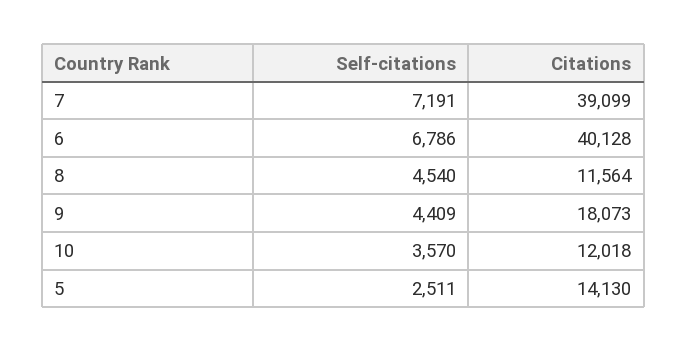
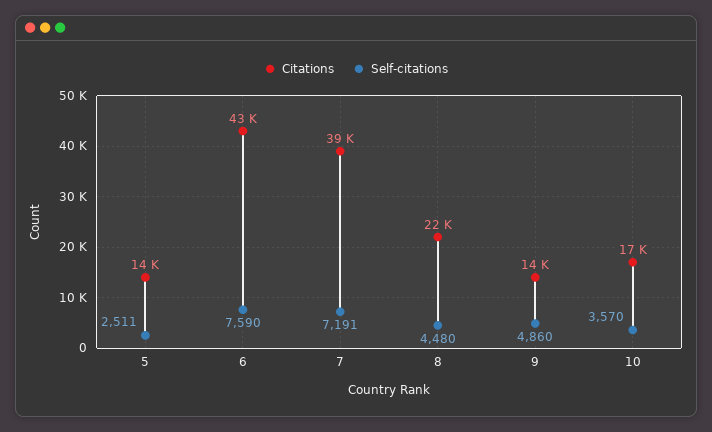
  {
    "Self-citations": {
      "7": 7191,
-     "6": 6786,
+     "6": 7590,
-     "8": 4540,
+     "8": 4480,
-     "9": 4409,
+     "9": 4860,
      "10": 3570,
      "5": 2511
    },
    "Citations": {
      "7": 39099,
-     "6": 40128,
+     "6": 43000,
-     "8": 11564,
+     "8": 22000,
-     "9": 18073,
+     "9": 14000,
-     "10": 12018,
+     "10": 17000,
      "5": 14130
    }
  }

